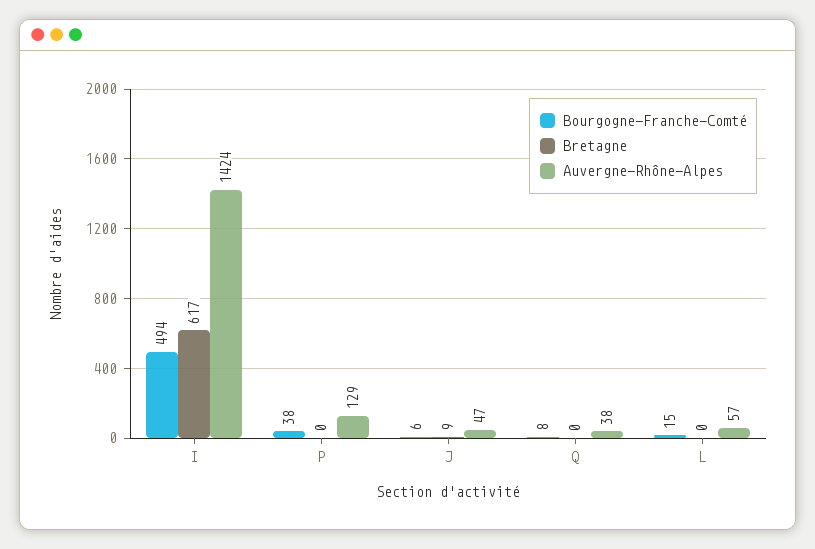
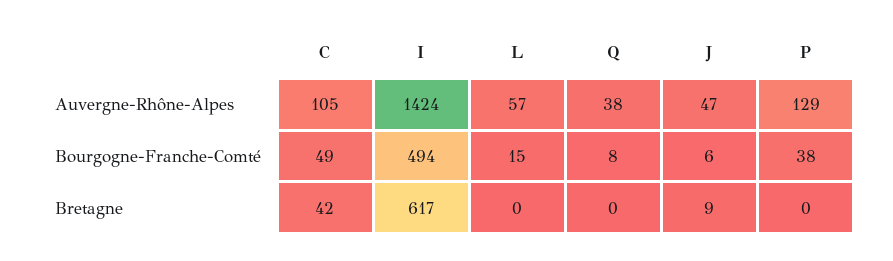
  {
    "Bourgogne-Franche-Comté": {
      "I": 494,
      "P": 38,
      "J": 6,
      "Q": 8,
-     "L": 15
+     "L": 15,
+     "C": 49
    },
    "Bretagne": {
      "I": 617,
      "P": 0,
      "J": 9,
      "Q": 0,
-     "L": 0
+     "L": 0,
+     "C": 42
    },
    "Auvergne-Rhône-Alpes": {
      "I": 1424,
      "P": 129,
      "J": 47,
      "Q": 38,
-     "L": 57
+     "L": 57,
+     "C": 105
    }
  }

